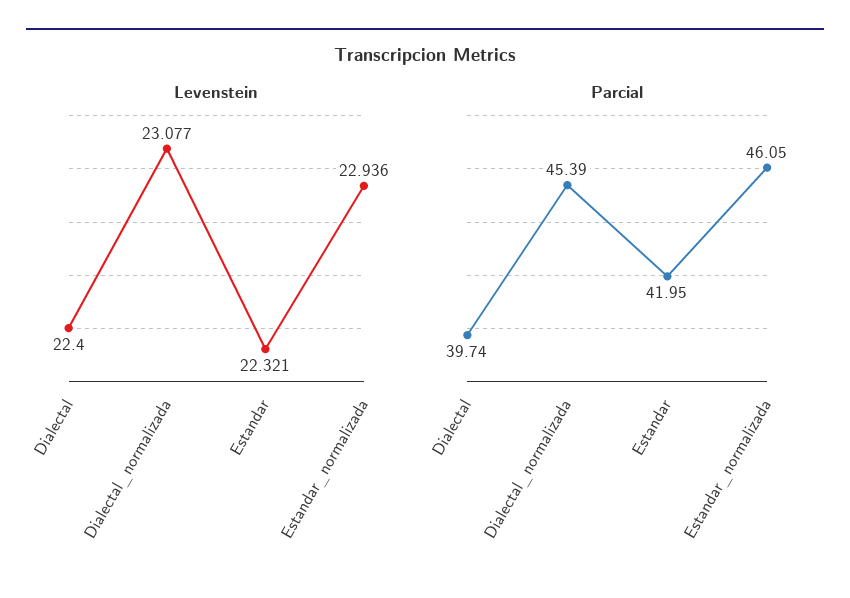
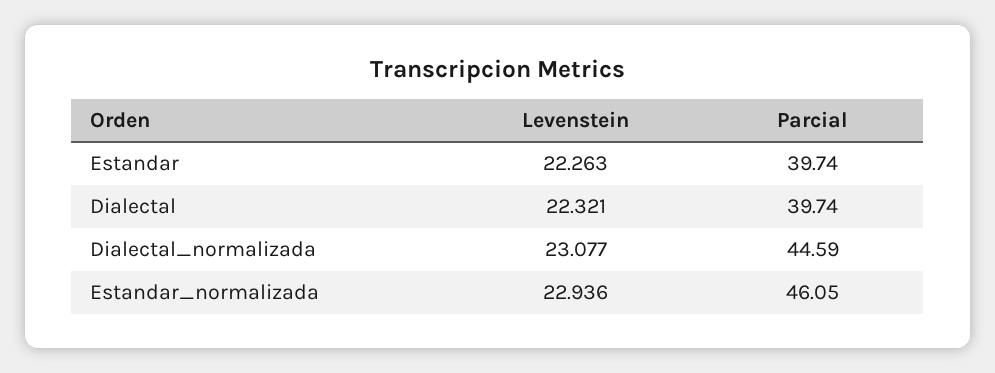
  {
    "Levenstein": {
-     "Dialectal": 22.4,
+     "Dialectal": 22.321,
      "Dialectal_normalizada": 23.077,
-     "Estandar": 22.321,
+     "Estandar": 22.263,
      "Estandar_normalizada": 22.936
    },
    "Parcial": {
      "Dialectal": 39.74,
-     "Dialectal_normalizada": 45.39,
+     "Dialectal_normalizada": 44.59,
-     "Estandar": 41.95,
+     "Estandar": 39.74,
      "Estandar_normalizada": 46.05
    }
  }

